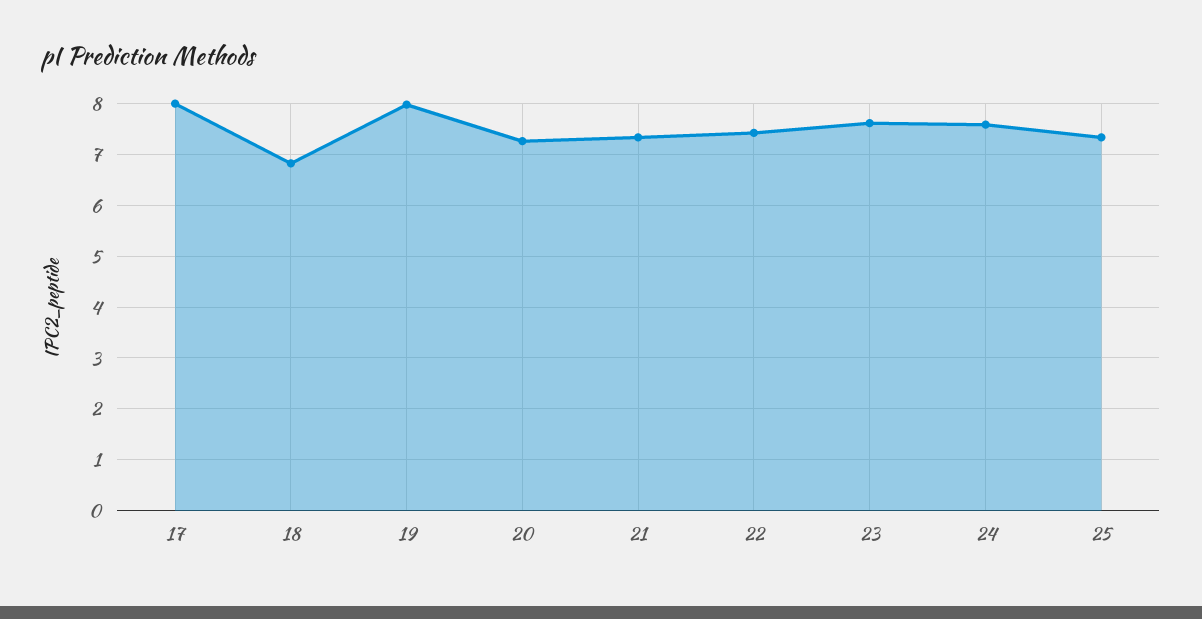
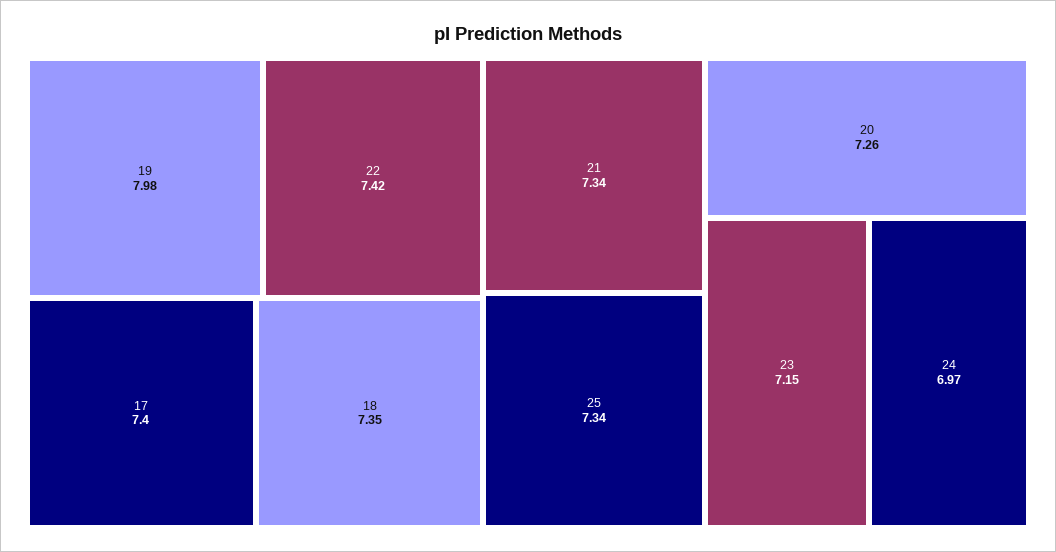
  {
-   "17": 8,
+   "17": 7.4,
-   "18": 6.8,
+   "18": 7.35,
    "19": 7.98,
    "20": 7.26,
    "21": 7.34,
    "22": 7.42,
-   "23": 7.6,
+   "23": 7.15,
-   "24": 7.6,
+   "24": 6.97,
    "25": 7.34
  }

